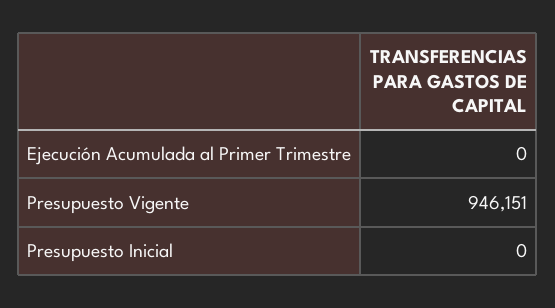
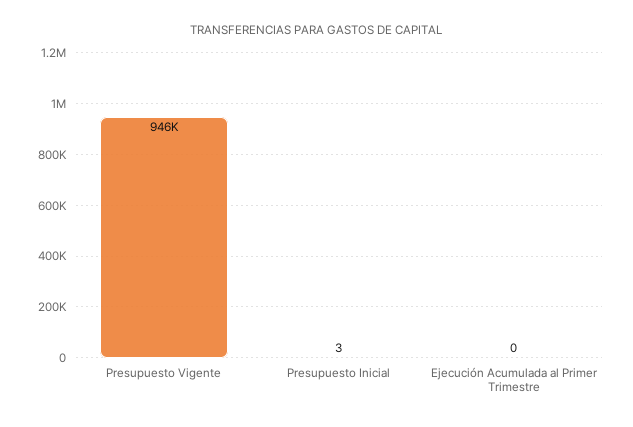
  {
    "Ejecución Acumulada al Primer Trimestre": 0,
    "Presupuesto Vigente": 946151,
-   "Presupuesto Inicial": 0
+   "Presupuesto Inicial": 3
  }

